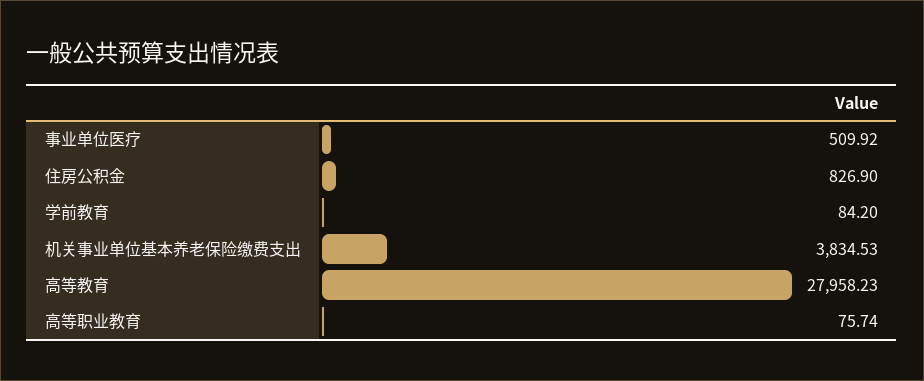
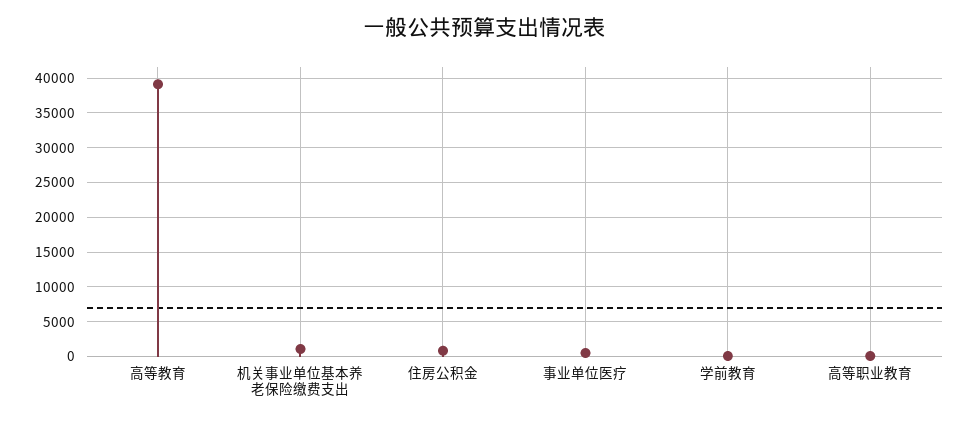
  {
    "事业单位医疗": 509.92,
    "住房公积金": 826.9,
    "学前教育": 84.2,
-   "机关事业单位基本养老保险缴费支出": 3834.53,
+   "机关事业单位基本养老保险缴费支出": 1000,
-   "高等教育": 27958.23,
+   "高等教育": 39000,
    "高等职业教育": 75.74
  }

